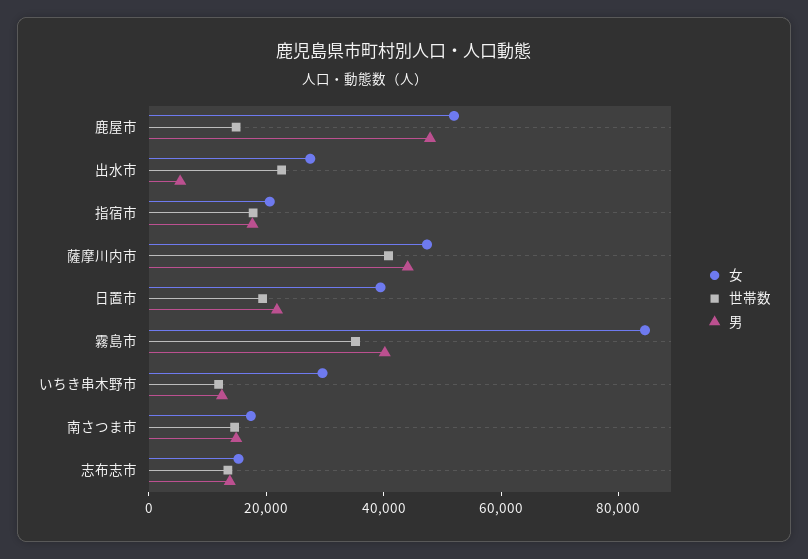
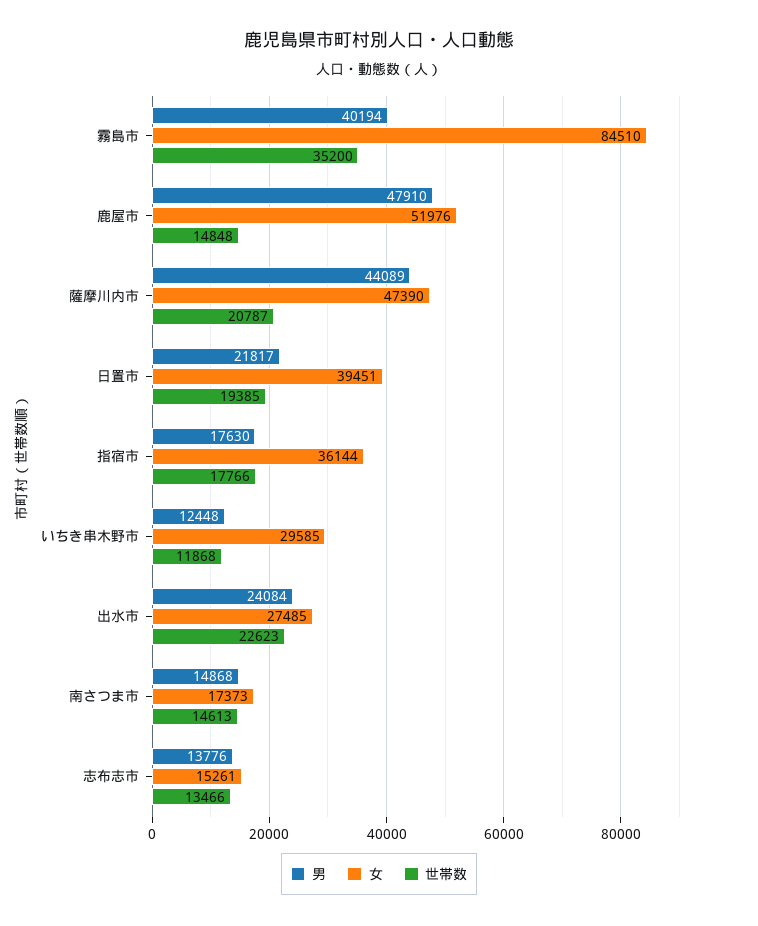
  {
    "女": {
      "鹿屋市": 51976,
      "出水市": 27485,
-     "指宿市": 20000,
+     "指宿市": 36144,
      "薩摩川内市": 47390,
      "日置市": 39451,
      "霧島市": 84510,
      "いちき串木野市": 29585,
      "南さつま市": 17373,
      "志布志市": 15261
    },
    "世帯数": {
      "鹿屋市": 14848,
      "出水市": 22623,
      "指宿市": 17766,
-     "薩摩川内市": 40000,
+     "薩摩川内市": 20787,
      "日置市": 19385,
      "霧島市": 35200,
      "いちき串木野市": 11868,
      "南さつま市": 14613,
      "志布志市": 13466
    },
    "男": {
      "鹿屋市": 47910,
-     "出水市": 5000,
+     "出水市": 24084,
      "指宿市": 17630,
      "薩摩川内市": 44089,
      "日置市": 21817,
      "霧島市": 40194,
      "いちき串木野市": 12448,
      "南さつま市": 14868,
      "志布志市": 13776
    }
  }

